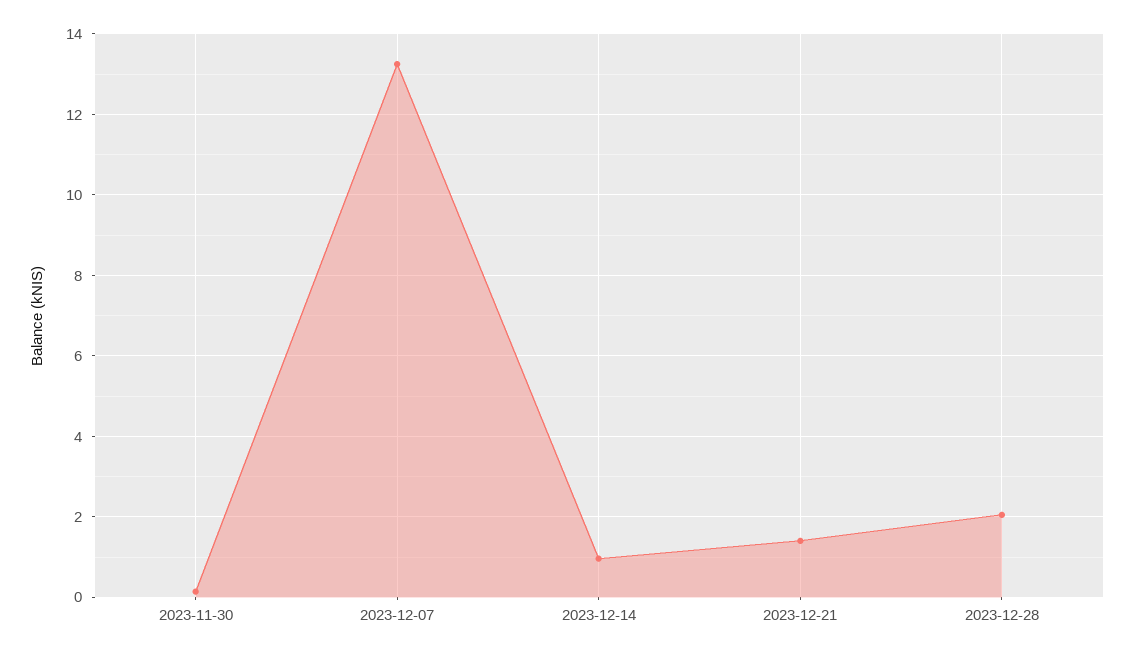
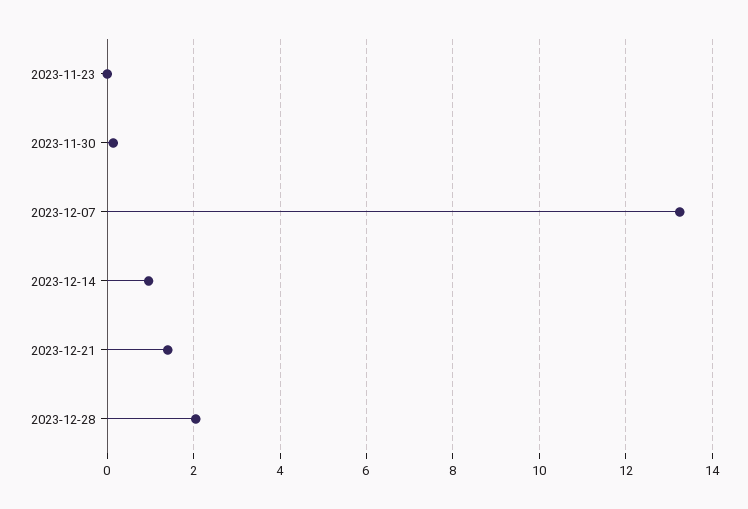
  {
    "2023-11-30": 0.2,
    "2023-12-07": 13.2,
    "2023-12-14": 1,
    "2023-12-21": 1.4,
-   "2023-12-28": 2
+   "2023-12-28": 2,
+   "2023-11-23": 0
  }

